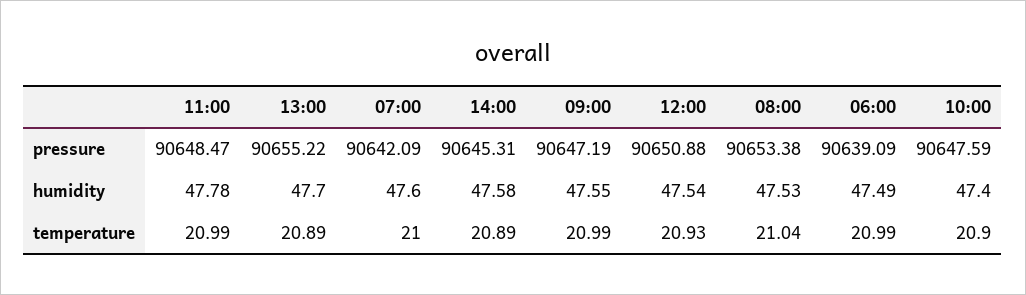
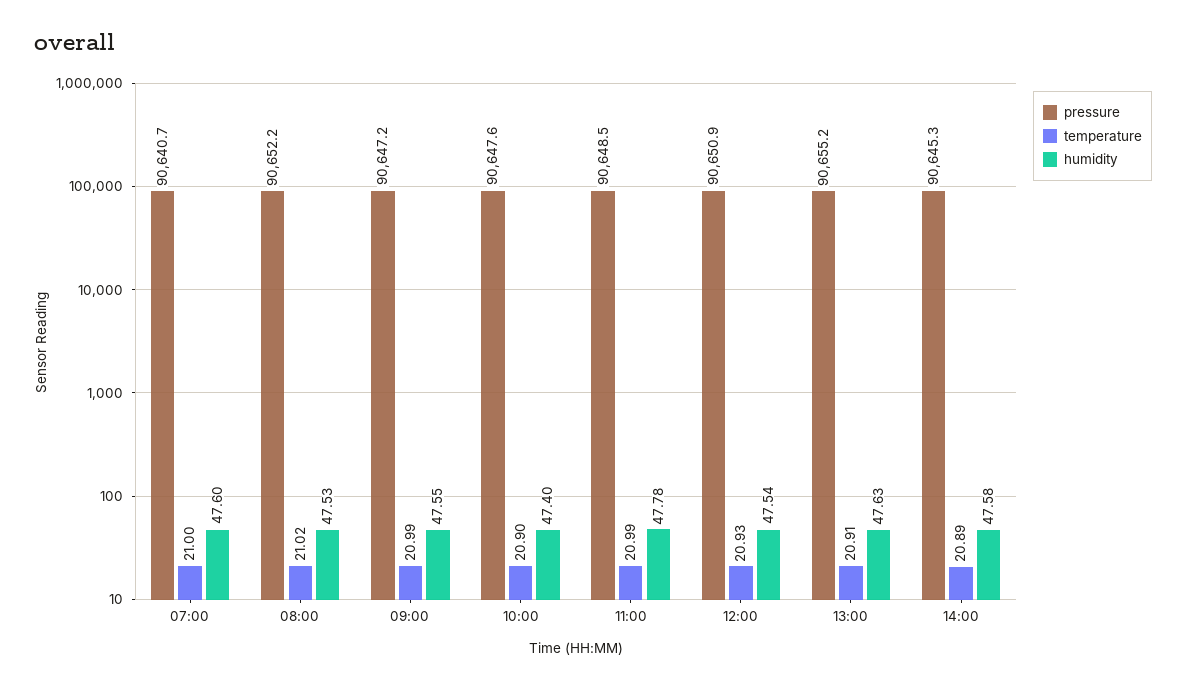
  {
    "pressure": {
      "11:00": 90648.47,
      "13:00": 90655.22,
-     "07:00": 90642.09,
+     "07:00": 90640.7,
      "14:00": 90645.31,
      "09:00": 90647.19,
      "12:00": 90650.88,
-     "08:00": 90653.38,
+     "08:00": 90652.2,
-     "06:00": 90639.09,
      "10:00": 90647.59
    },
    "humidity": {
      "11:00": 47.78,
-     "13:00": 47.7,
+     "13:00": 47.63,
      "07:00": 47.6,
      "14:00": 47.58,
      "09:00": 47.55,
      "12:00": 47.54,
      "08:00": 47.53,
-     "06:00": 47.49,
      "10:00": 47.4
    },
    "temperature": {
      "11:00": 20.99,
-     "13:00": 20.89,
+     "13:00": 20.91,
      "07:00": 21,
      "14:00": 20.89,
      "09:00": 20.99,
      "12:00": 20.93,
-     "08:00": 21.04,
+     "08:00": 21.02,
-     "06:00": 20.99,
      "10:00": 20.9
    }
  }

